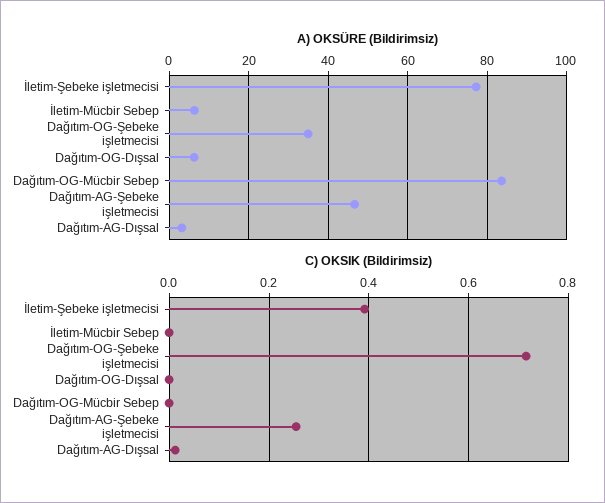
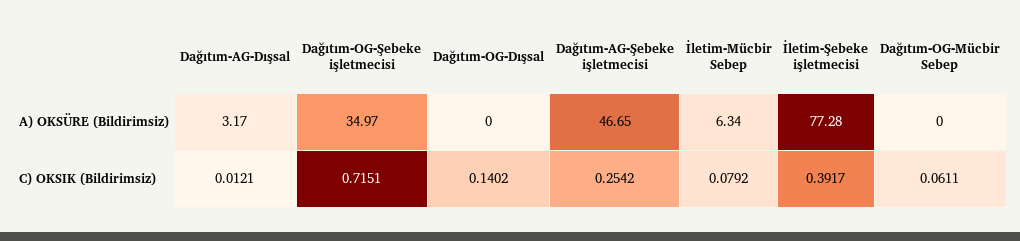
  {
    "A) OKSÜRE (Bildirimsiz)": {
      "İletim-Şebeke işletmecisi": 77.28,
      "İletim-Mücbir Sebep": 6.34,
      "Dağıtım-OG-Şebeke işletmecisi": 34.97,
-     "Dağıtım-OG-Dışsal": 6,
+     "Dağıtım-OG-Dışsal": 0,
-     "Dağıtım-OG-Mücbir Sebep": 84,
+     "Dağıtım-OG-Mücbir Sebep": 0,
      "Dağıtım-AG-Şebeke işletmecisi": 46.65,
      "Dağıtım-AG-Dışsal": 3.17
    },
    "C) OKSIK (Bildirimsiz)": {
      "İletim-Şebeke işletmecisi": 0.3917,
-     "İletim-Mücbir Sebep": 0,
+     "İletim-Mücbir Sebep": 0.0792,
      "Dağıtım-OG-Şebeke işletmecisi": 0.7151,
-     "Dağıtım-OG-Dışsal": 0,
+     "Dağıtım-OG-Dışsal": 0.1402,
-     "Dağıtım-OG-Mücbir Sebep": 0,
+     "Dağıtım-OG-Mücbir Sebep": 0.0611,
      "Dağıtım-AG-Şebeke işletmecisi": 0.2542,
      "Dağıtım-AG-Dışsal": 0.0121
    }
  }

